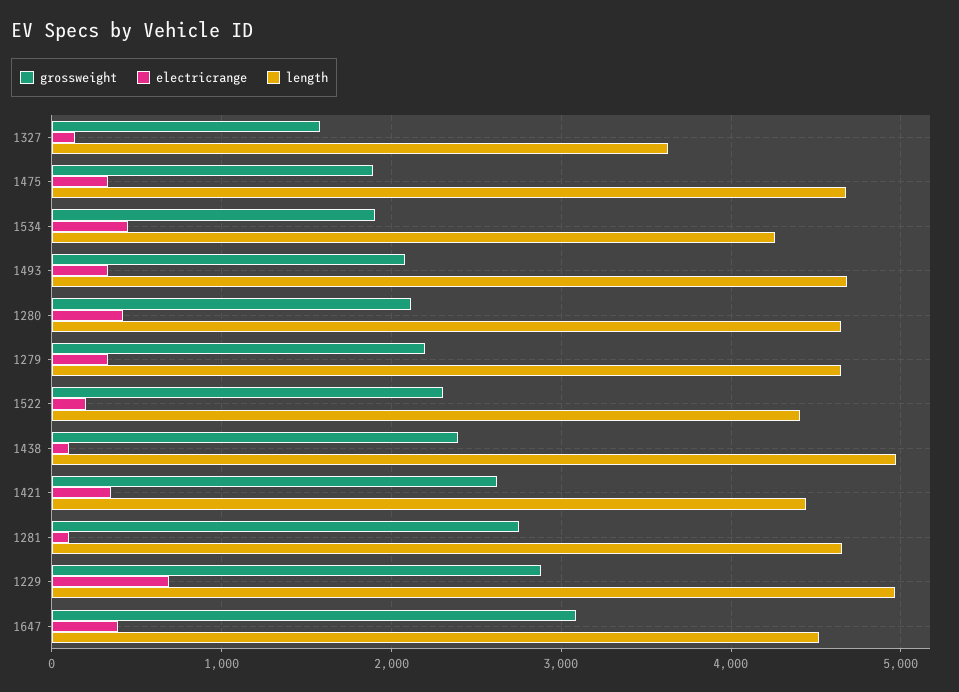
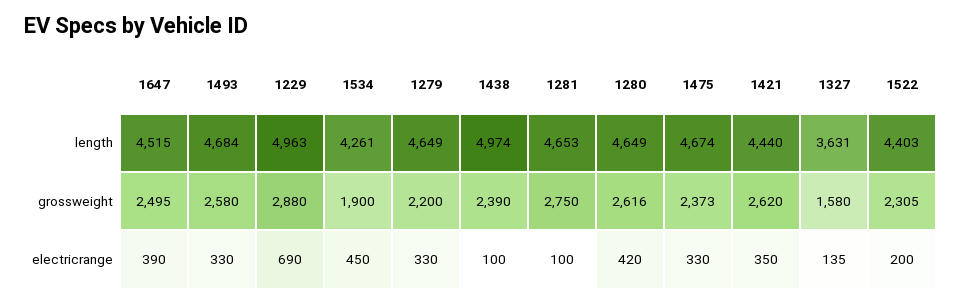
  {
    "grossweight": {
      "1327": 1580,
-     "1475": 1900,
+     "1475": 2373,
      "1534": 1900,
-     "1493": 2100,
+     "1493": 2580,
-     "1280": 2100,
+     "1280": 2616,
      "1279": 2200,
      "1522": 2305,
      "1438": 2390,
      "1421": 2620,
      "1281": 2750,
      "1229": 2880,
-     "1647": 3100
+     "1647": 2495
    },
    "electricrange": {
      "1327": 135,
      "1475": 330,
      "1534": 450,
      "1493": 330,
      "1280": 420,
      "1279": 330,
      "1522": 200,
      "1438": 100,
      "1421": 350,
      "1281": 100,
      "1229": 690,
      "1647": 390
    },
    "length": {
      "1327": 3631,
      "1475": 4674,
      "1534": 4261,
      "1493": 4684,
      "1280": 4649,
      "1279": 4649,
      "1522": 4403,
      "1438": 4974,
      "1421": 4440,
      "1281": 4653,
      "1229": 4963,
      "1647": 4515
    }
  }

